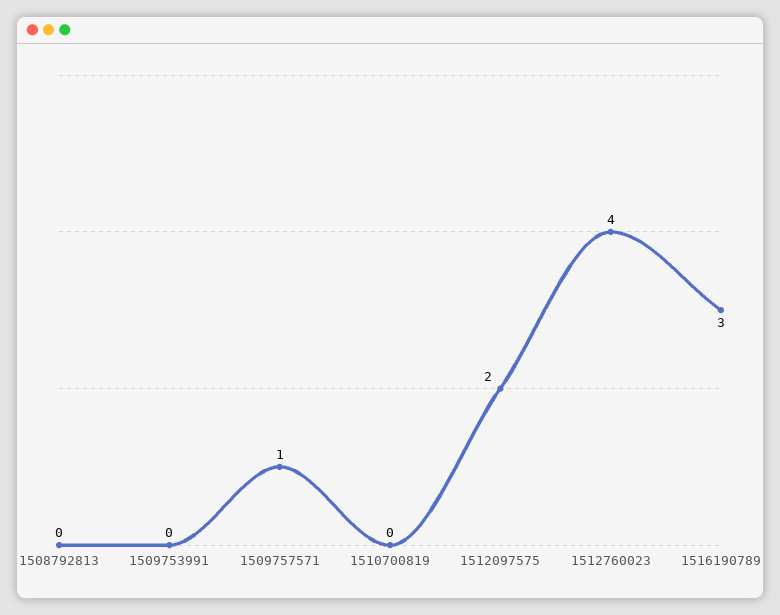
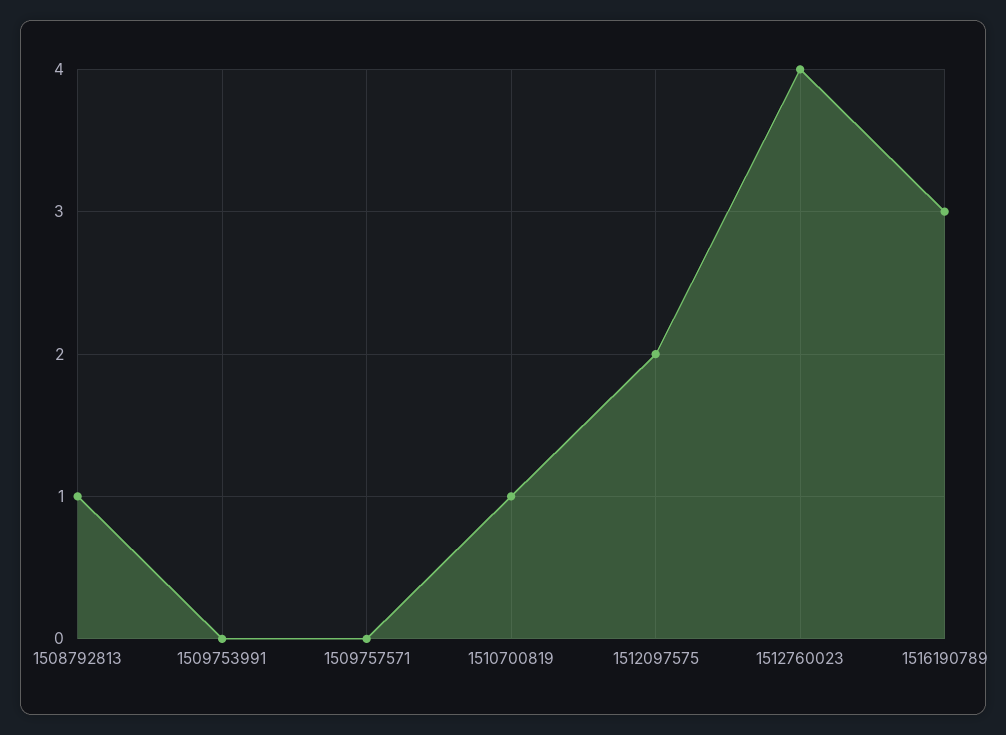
  {
-   "1508792813": 0,
+   "1508792813": 1,
    "1509753991": 0,
-   "1509757571": 1,
+   "1509757571": 0,
-   "1510700819": 0,
+   "1510700819": 1,
    "1512097575": 2,
    "1512760023": 4,
    "1516190789": 3
  }

